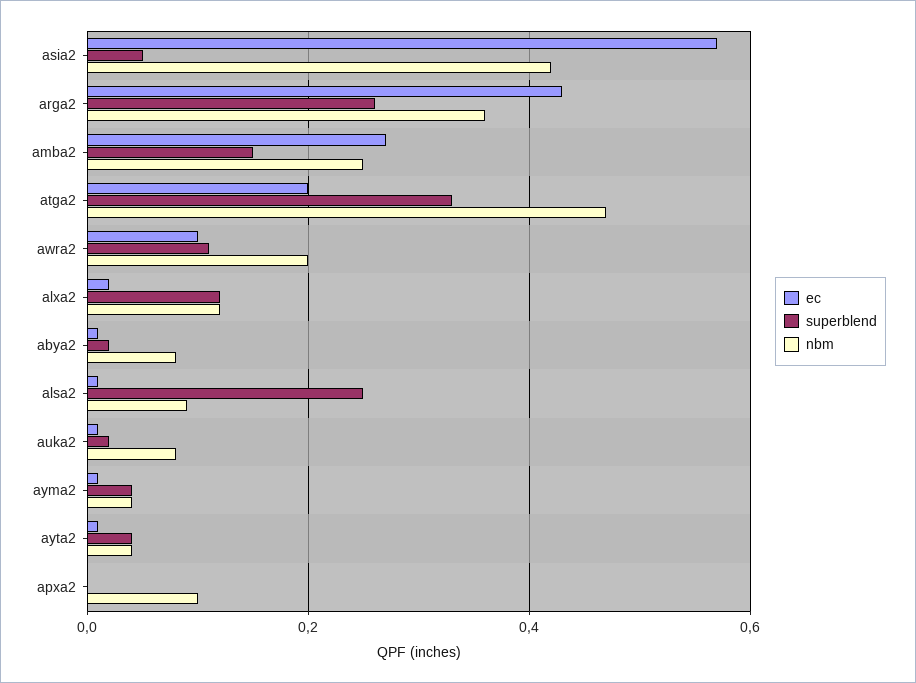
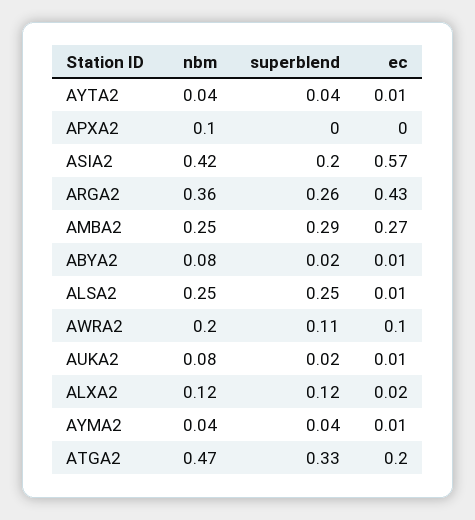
  {
    "ec": {
      "asia2": 0.57,
      "arga2": 0.43,
      "amba2": 0.27,
      "atga2": 0.2,
      "awra2": 0.1,
      "alxa2": 0.02,
      "abya2": 0.01,
      "alsa2": 0.01,
      "auka2": 0.01,
      "ayma2": 0.01,
      "ayta2": 0.01,
      "apxa2": 0
    },
    "superblend": {
-     "asia2": 0.05,
+     "asia2": 0.2,
      "arga2": 0.26,
-     "amba2": 0.15,
+     "amba2": 0.29,
      "atga2": 0.33,
      "awra2": 0.11,
      "alxa2": 0.12,
      "abya2": 0.02,
      "alsa2": 0.25,
      "auka2": 0.02,
      "ayma2": 0.04,
      "ayta2": 0.04,
      "apxa2": 0
    },
    "nbm": {
      "asia2": 0.42,
      "arga2": 0.36,
      "amba2": 0.25,
      "atga2": 0.47,
      "awra2": 0.2,
      "alxa2": 0.12,
      "abya2": 0.08,
-     "alsa2": 0.1,
+     "alsa2": 0.25,
      "auka2": 0.08,
      "ayma2": 0.04,
      "ayta2": 0.04,
      "apxa2": 0.1
    }
  }

